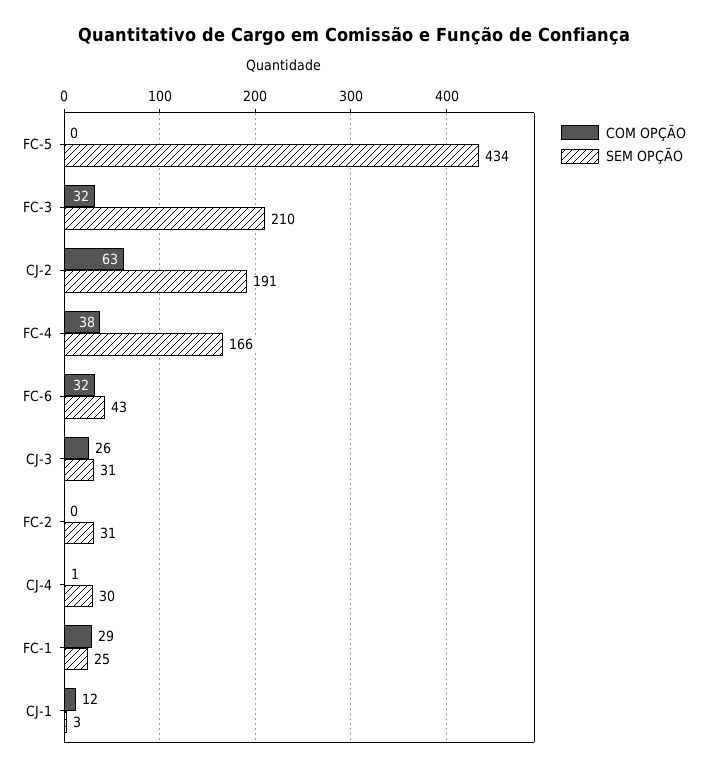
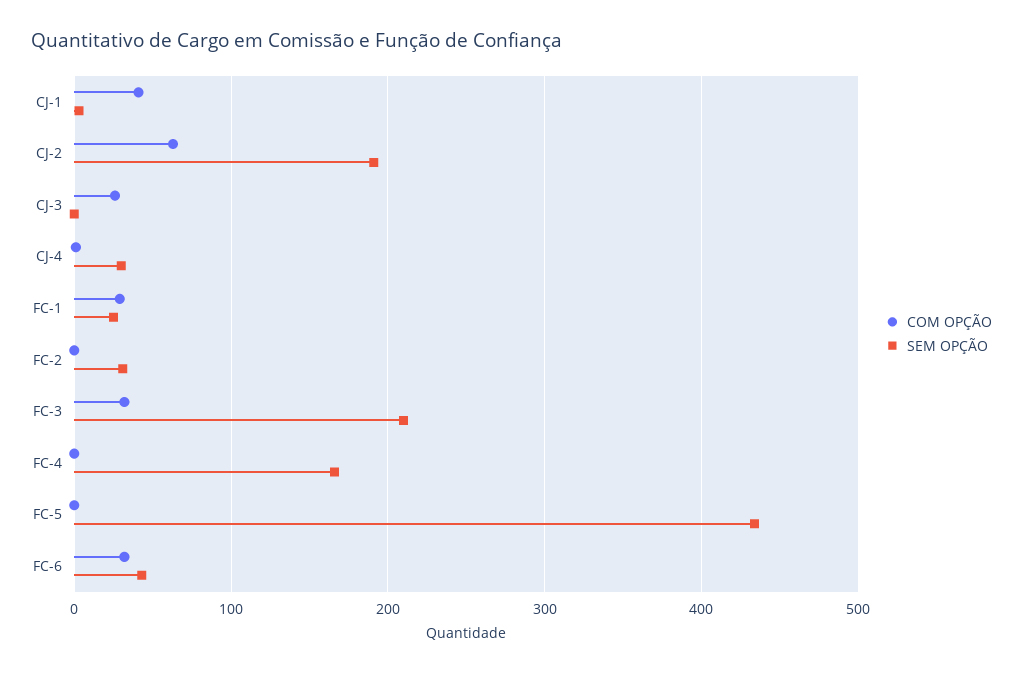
  {
    "COM OPÇÃO": {
      "FC-5": 0,
      "FC-3": 32,
      "CJ-2": 63,
-     "FC-4": 38,
+     "FC-4": 0,
      "FC-6": 32,
      "CJ-3": 26,
      "FC-2": 0,
      "CJ-4": 1,
      "FC-1": 29,
-     "CJ-1": 12
+     "CJ-1": 40
    },
    "SEM OPÇÃO": {
      "FC-5": 434,
      "FC-3": 210,
      "CJ-2": 191,
      "FC-4": 166,
      "FC-6": 43,
-     "CJ-3": 31,
+     "CJ-3": 0,
      "FC-2": 31,
      "CJ-4": 30,
      "FC-1": 25,
      "CJ-1": 3
    }
  }

